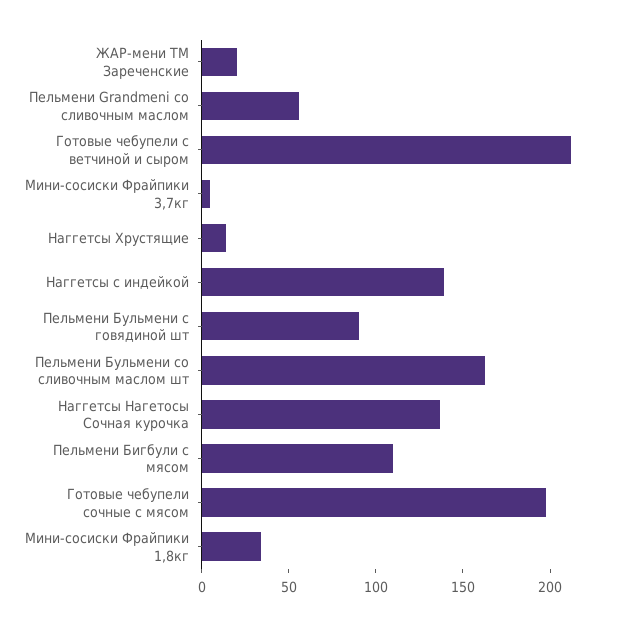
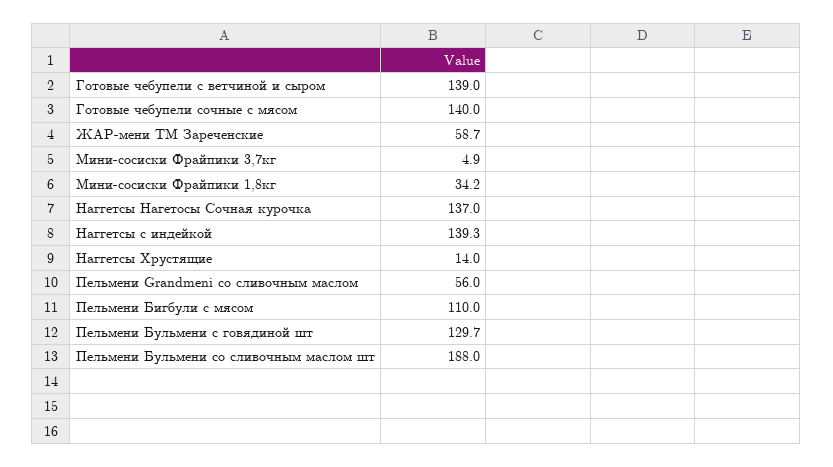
  {
-   "ЖАР-мени ТМ Зареченские": 20,
+   "ЖАР-мени ТМ Зареченские": 58.7,
    "Пельмени Grandmeni со сливочным маслом": 56,
-   "Готовые чебупели с ветчиной и сыром": 210,
+   "Готовые чебупели с ветчиной и сыром": 139,
    "Мини-сосиски Фрайпики 3,7кг": 4.9,
    "Наггетсы Хрустящие": 14,
    "Наггетсы с индейкой": 139.3,
-   "Пельмени Бульмени с говядиной шт": 90,
+   "Пельмени Бульмени с говядиной шт": 129.7,
-   "Пельмени Бульмени со сливочным маслом шт": 160,
+   "Пельмени Бульмени со сливочным маслом шт": 188,
    "Наггетсы Нагетосы Сочная курочка": 137,
    "Пельмени Бигбули с мясом": 110,
-   "Готовые чебупели сочные с мясом": 200,
+   "Готовые чебупели сочные с мясом": 140,
    "Мини-сосиски Фрайпики 1,8кг": 34.2
  }

